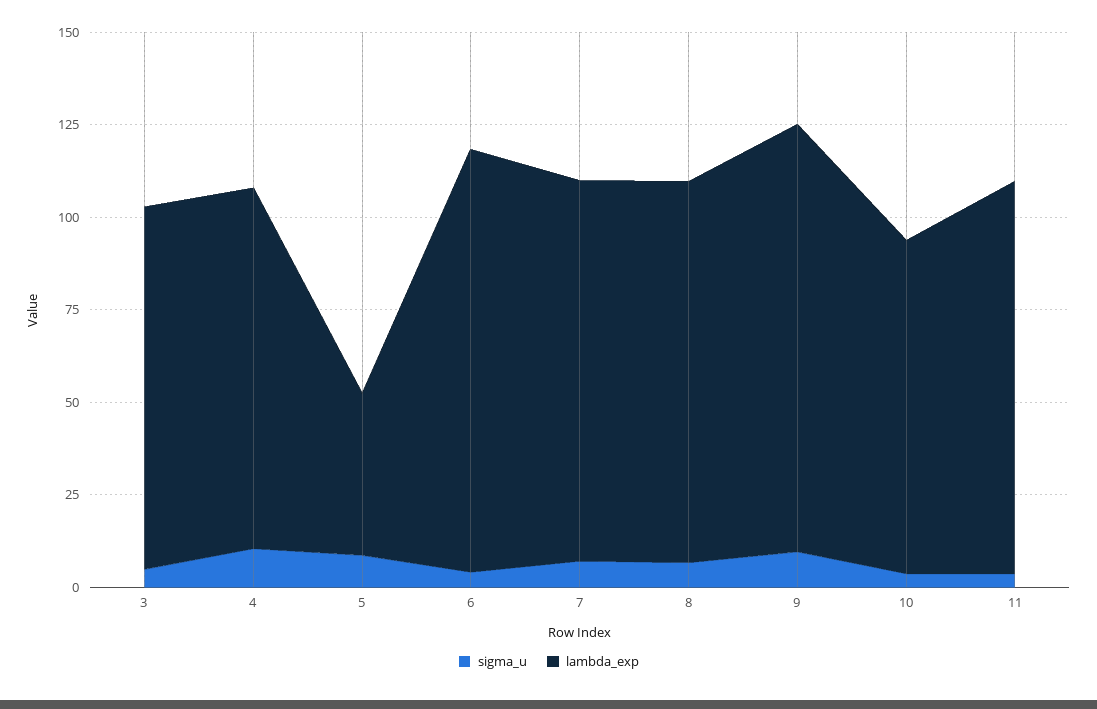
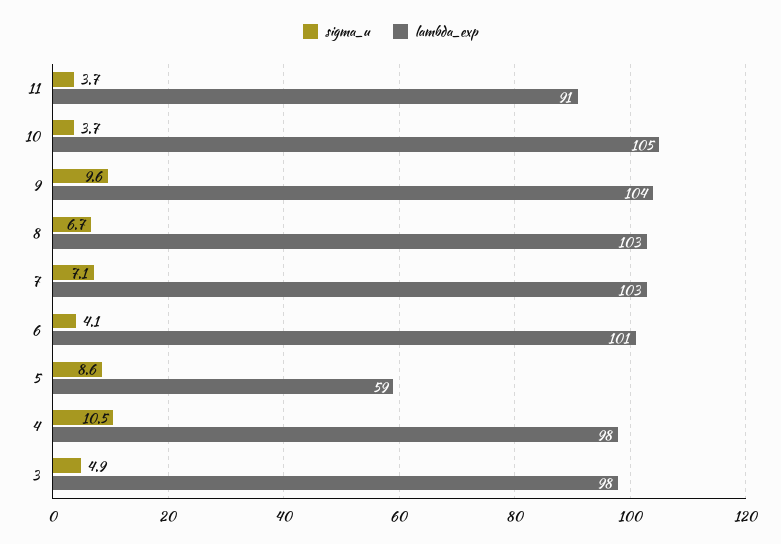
  {
    "sigma_u": {
      "3": 4.9,
      "4": 10.5,
      "5": 8.6,
      "6": 4.1,
      "7": 7.1,
      "8": 6.7,
      "9": 9.6,
      "10": 3.7,
      "11": 3.7
    },
    "lambda_exp": {
      "3": 98,
      "4": 98,
-     "5": 45,
+     "5": 59,
-     "6": 115,
+     "6": 101,
      "7": 103,
      "8": 103,
-     "9": 115,
+     "9": 104,
-     "10": 90,
+     "10": 105,
-     "11": 105
+     "11": 91
    }
  }

